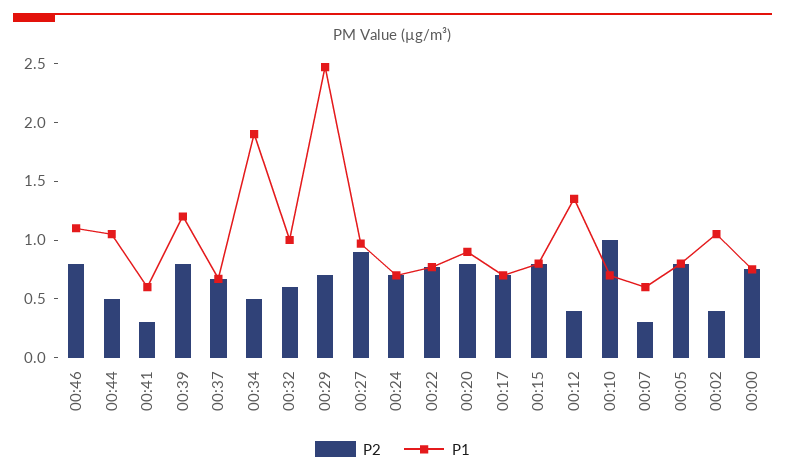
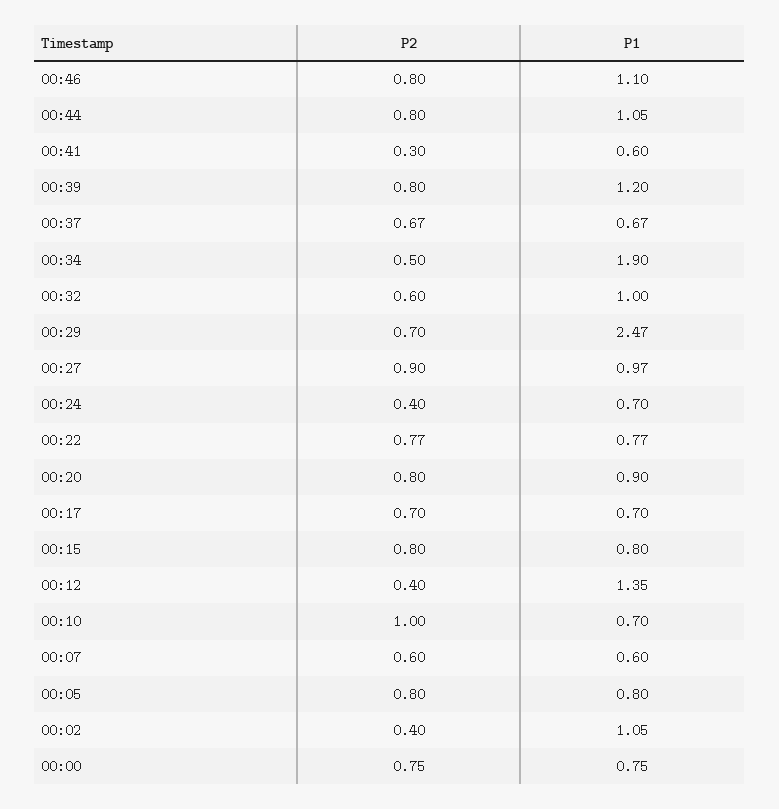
  {
    "P2": {
      "00:46": 0.8,
-     "00:44": 0.5,
+     "00:44": 0.8,
      "00:41": 0.3,
      "00:39": 0.8,
      "00:37": 0.67,
      "00:34": 0.5,
      "00:32": 0.6,
      "00:29": 0.7,
      "00:27": 0.9,
-     "00:24": 0.7,
+     "00:24": 0.4,
      "00:22": 0.77,
      "00:20": 0.8,
      "00:17": 0.7,
      "00:15": 0.8,
      "00:12": 0.4,
      "00:10": 1,
-     "00:07": 0.3,
+     "00:07": 0.6,
      "00:05": 0.8,
      "00:02": 0.4,
      "00:00": 0.75
    },
    "P1": {
      "00:46": 1.1,
      "00:44": 1.05,
      "00:41": 0.6,
      "00:39": 1.2,
      "00:37": 0.67,
      "00:34": 1.9,
      "00:32": 1,
      "00:29": 2.47,
      "00:27": 0.97,
      "00:24": 0.7,
      "00:22": 0.77,
      "00:20": 0.9,
      "00:17": 0.7,
      "00:15": 0.8,
      "00:12": 1.35,
      "00:10": 0.7,
      "00:07": 0.6,
      "00:05": 0.8,
      "00:02": 1.05,
      "00:00": 0.75
    }
  }

